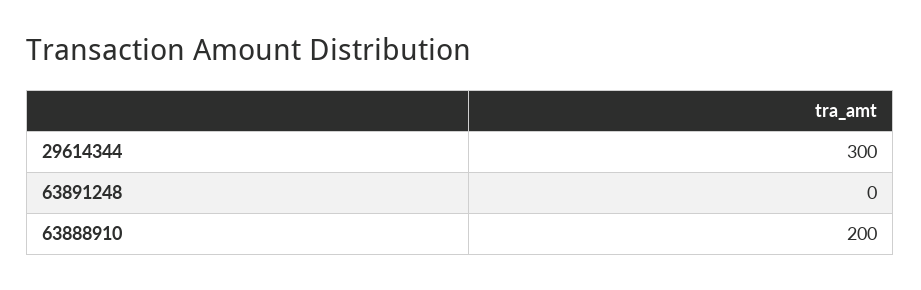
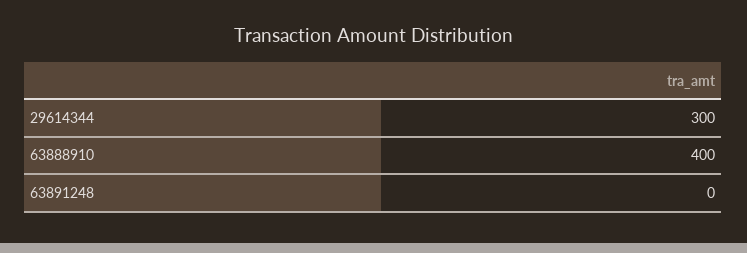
  {
    "29614344": 300,
    "63891248": 0,
-   "63888910": 200
+   "63888910": 400
  }

